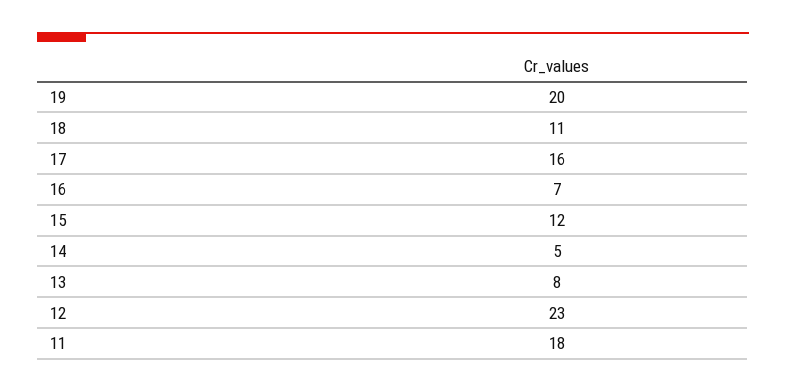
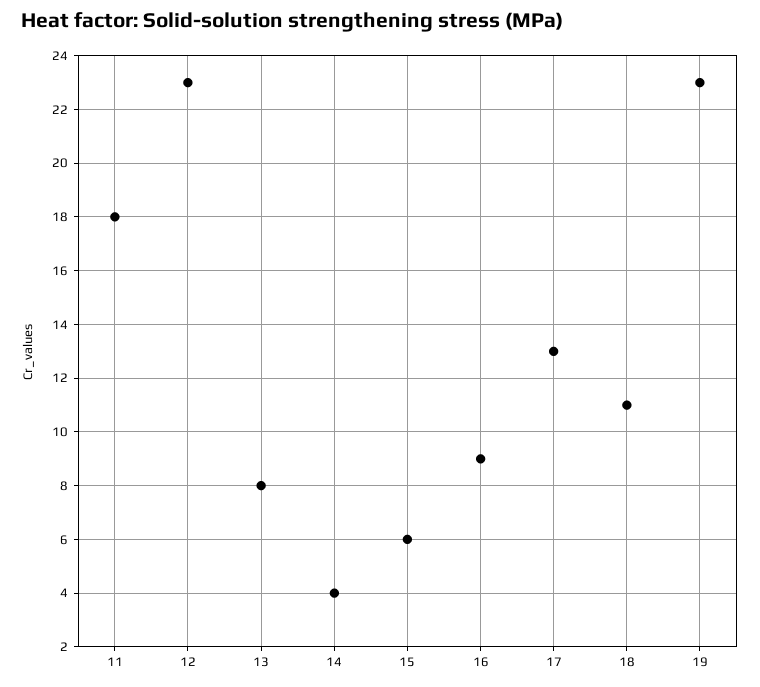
  {
-   "19": 20,
+   "19": 23,
    "18": 11,
-   "17": 16,
+   "17": 13,
-   "16": 7,
+   "16": 9,
-   "15": 12,
+   "15": 6,
-   "14": 5,
+   "14": 4,
    "13": 8,
    "12": 23,
    "11": 18
  }

